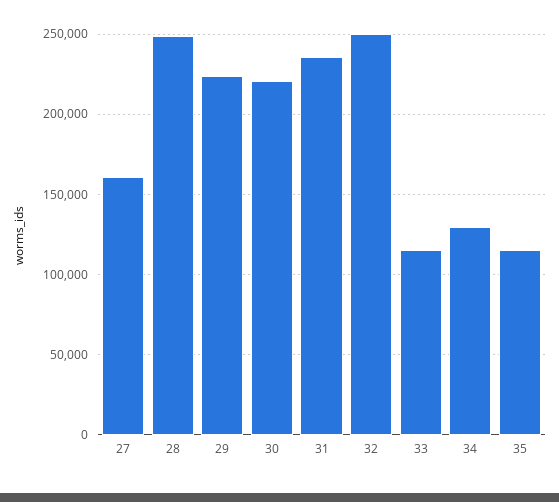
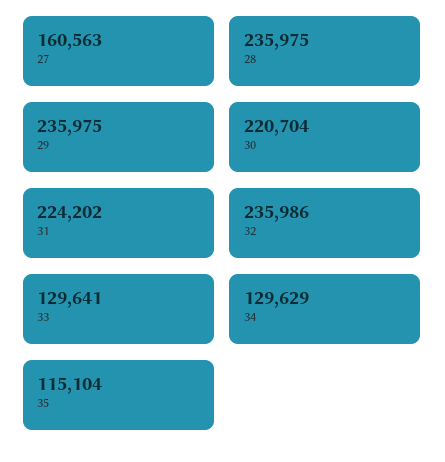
  {
    "27": 160563,
-   "28": 250000,
+   "28": 235975,
-   "29": 225000,
+   "29": 235975,
    "30": 220704,
-   "31": 235000,
+   "31": 224202,
-   "32": 250000,
+   "32": 235986,
-   "33": 115000,
+   "33": 129641,
    "34": 129629,
    "35": 115104
  }

